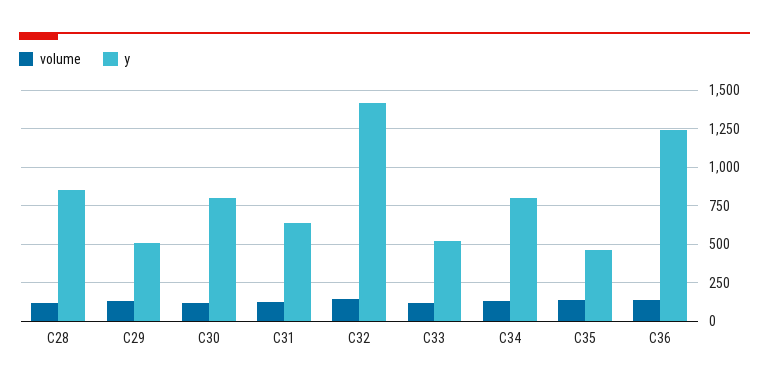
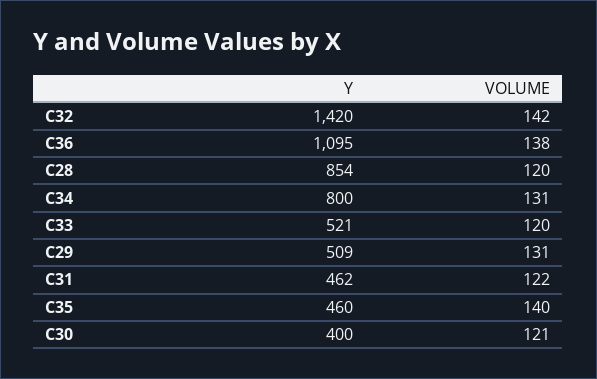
  {
    "volume": {
      "C28": 120,
      "C29": 131,
      "C30": 121,
      "C31": 122,
      "C32": 142,
      "C33": 120,
      "C34": 131,
      "C35": 140,
      "C36": 138
    },
    "y": {
      "C28": 854,
      "C29": 509,
-     "C30": 800,
+     "C30": 400,
-     "C31": 650,
+     "C31": 462,
      "C32": 1420,
      "C33": 521,
      "C34": 800,
      "C35": 460,
-     "C36": 1250
+     "C36": 1095
    }
  }

